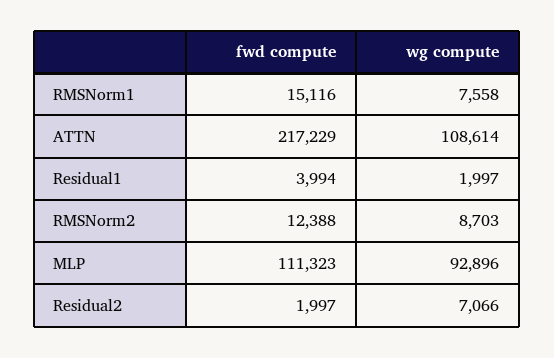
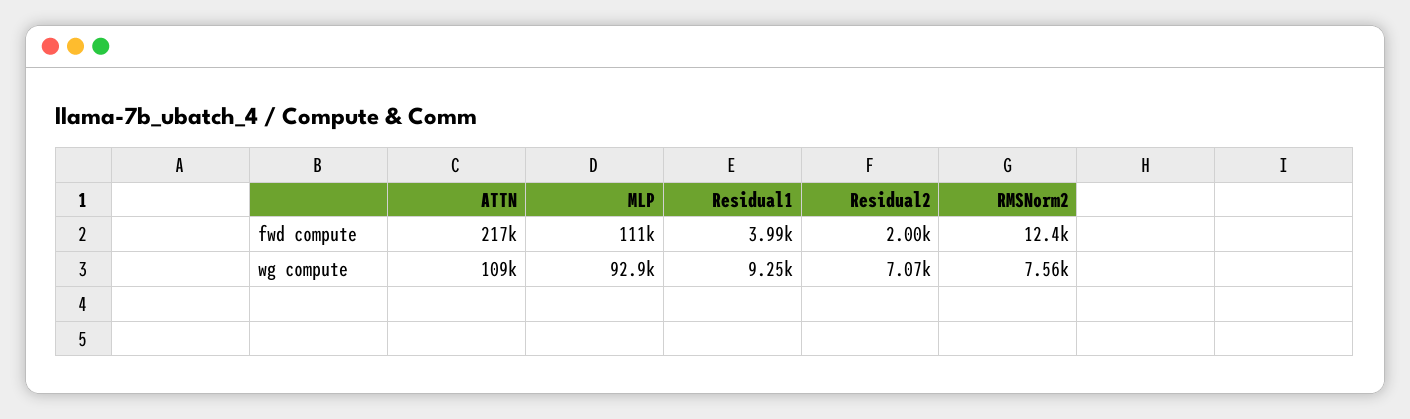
  {
    "fwd compute": {
-     "RMSNorm1": 15116,
      "ATTN": 217229,
      "Residual1": 3994,
      "RMSNorm2": 12388,
      "MLP": 111323,
      "Residual2": 1997
    },
    "wg compute": {
-     "RMSNorm1": 7558,
      "ATTN": 108614,
-     "Residual1": 1997,
+     "Residual1": 9250,
-     "RMSNorm2": 8703,
+     "RMSNorm2": 7560,
      "MLP": 92896,
      "Residual2": 7066
    }
  }

